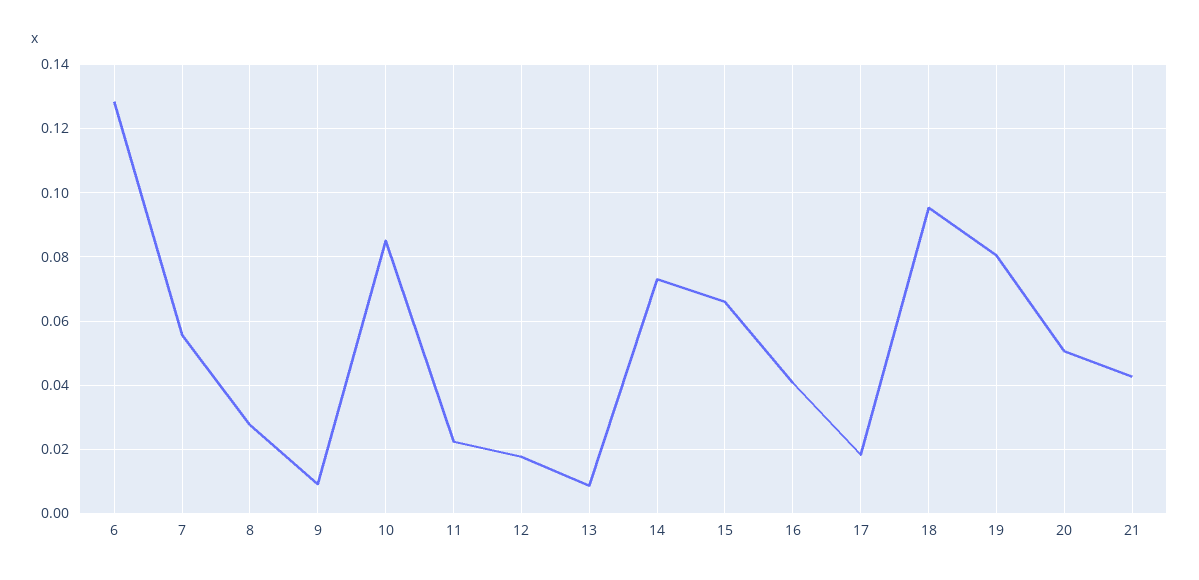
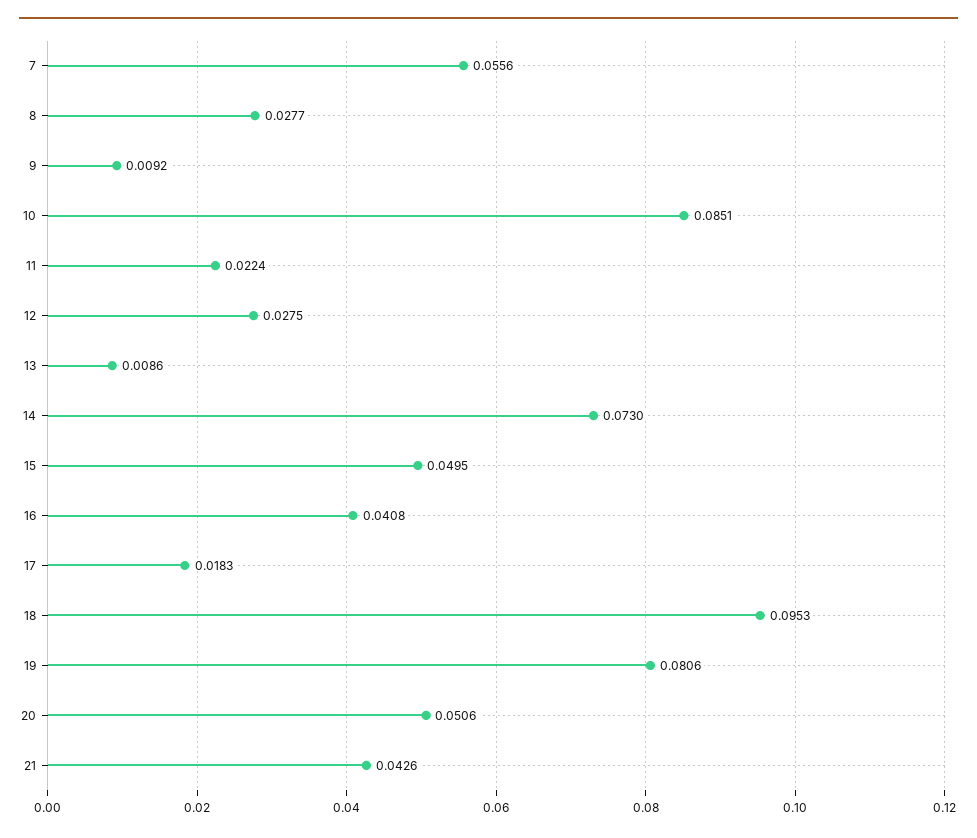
  {
-   "6": 0.128,
    "7": 0.0556,
    "8": 0.0277,
    "9": 0.0092,
    "10": 0.0851,
    "11": 0.0224,
-   "12": 0.018,
+   "12": 0.0275,
    "13": 0.0086,
    "14": 0.073,
-   "15": 0.066,
+   "15": 0.0495,
    "16": 0.0408,
    "17": 0.0183,
    "18": 0.0953,
    "19": 0.0806,
    "20": 0.0506,
    "21": 0.0426
  }

